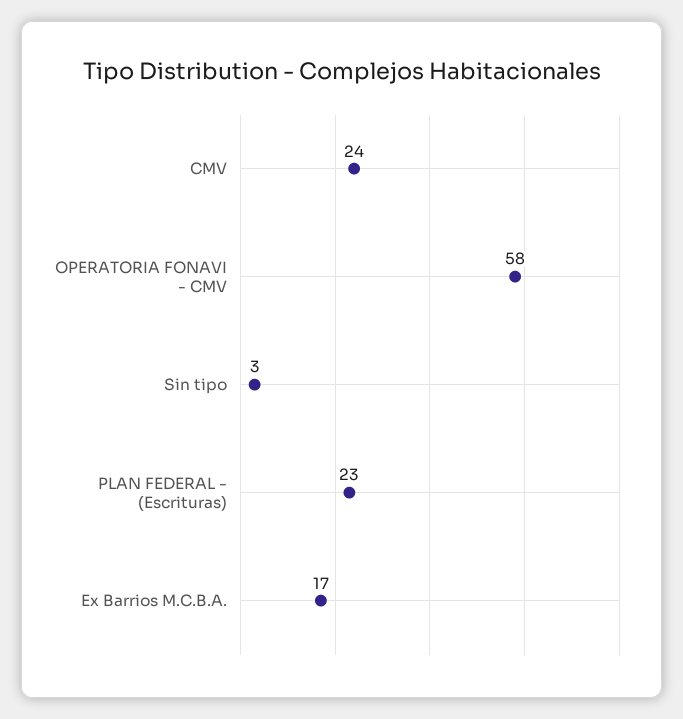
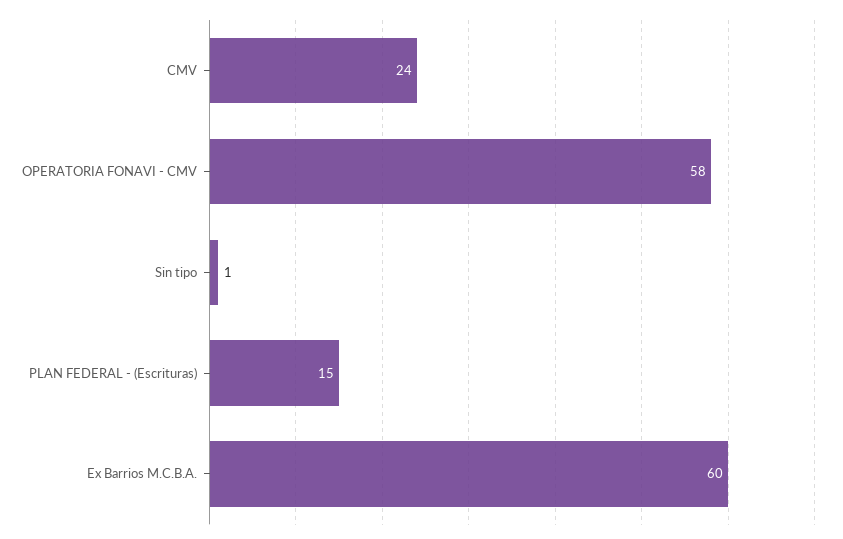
  {
    "CMV": 24,
    "OPERATORIA FONAVI - CMV": 58,
-   "Sin tipo": 3,
+   "Sin tipo": 1,
-   "PLAN FEDERAL - (Escrituras)": 23,
+   "PLAN FEDERAL - (Escrituras)": 15,
-   "Ex Barrios M.C.B.A.": 17
+   "Ex Barrios M.C.B.A.": 60
  }

